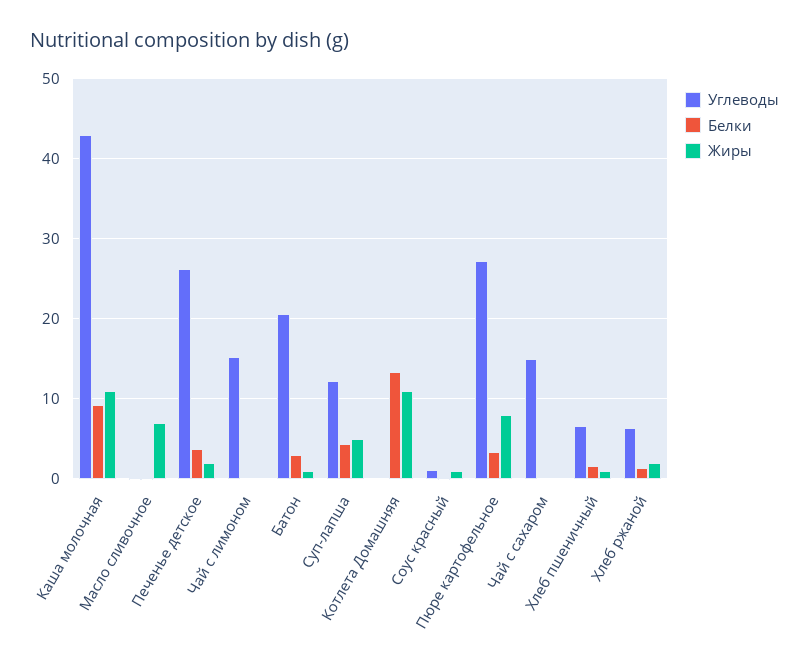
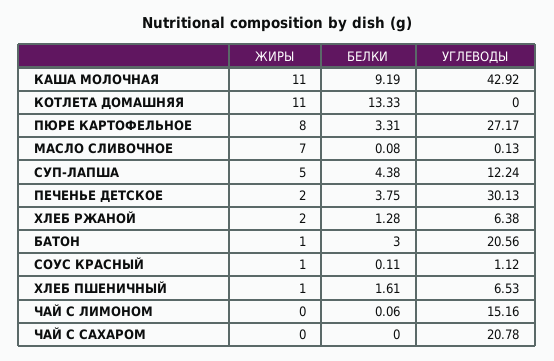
  {
    "Углеводы": {
      "Каша молочная": 42.92,
      "Масло сливочное": 0.13,
-     "Печенье детское": 26,
+     "Печенье детское": 30.13,
      "Чай с лимоном": 15.16,
      "Батон": 20.56,
      "Суп-лапша": 12.24,
      "Котлета Домашняя": 0,
      "Соус красный": 1.12,
      "Пюре картофельное": 27.17,
-     "Чай с сахаром": 15,
+     "Чай с сахаром": 20.78,
      "Хлеб пшеничный": 6.53,
      "Хлеб ржаной": 6.38
    },
    "Белки": {
      "Каша молочная": 9.19,
      "Масло сливочное": 0.08,
      "Печенье детское": 3.75,
      "Чай с лимоном": 0.06,
      "Батон": 3,
      "Суп-лапша": 4.38,
      "Котлета Домашняя": 13.33,
      "Соус красный": 0.11,
      "Пюре картофельное": 3.31,
      "Чай с сахаром": 0,
      "Хлеб пшеничный": 1.61,
      "Хлеб ржаной": 1.28
    },
    "Жиры": {
      "Каша молочная": 11,
      "Масло сливочное": 7,
      "Печенье детское": 2,
      "Чай с лимоном": 0,
      "Батон": 1,
      "Суп-лапша": 5,
      "Котлета Домашняя": 11,
      "Соус красный": 1,
      "Пюре картофельное": 8,
      "Чай с сахаром": 0,
      "Хлеб пшеничный": 1,
      "Хлеб ржаной": 2
    }
  }

